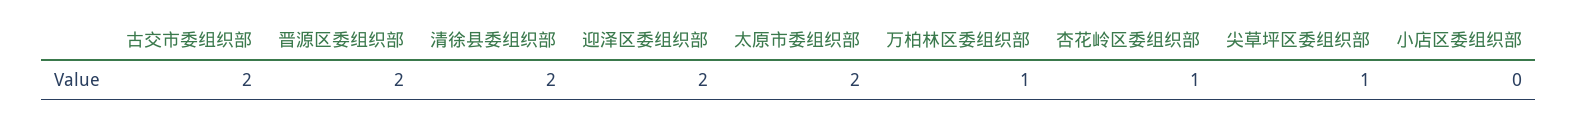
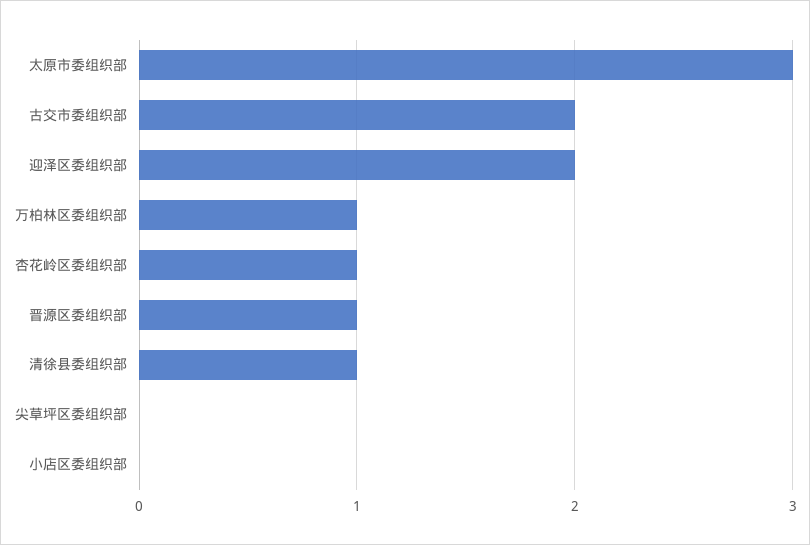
  {
    "古交市委组织部": 2,
-   "晋源区委组织部": 2,
+   "晋源区委组织部": 1,
-   "清徐县委组织部": 2,
+   "清徐县委组织部": 1,
    "迎泽区委组织部": 2,
-   "太原市委组织部": 2,
+   "太原市委组织部": 3,
    "万柏林区委组织部": 1,
    "杏花岭区委组织部": 1,
-   "尖草坪区委组织部": 1,
+   "尖草坪区委组织部": 0,
    "小店区委组织部": 0
  }

